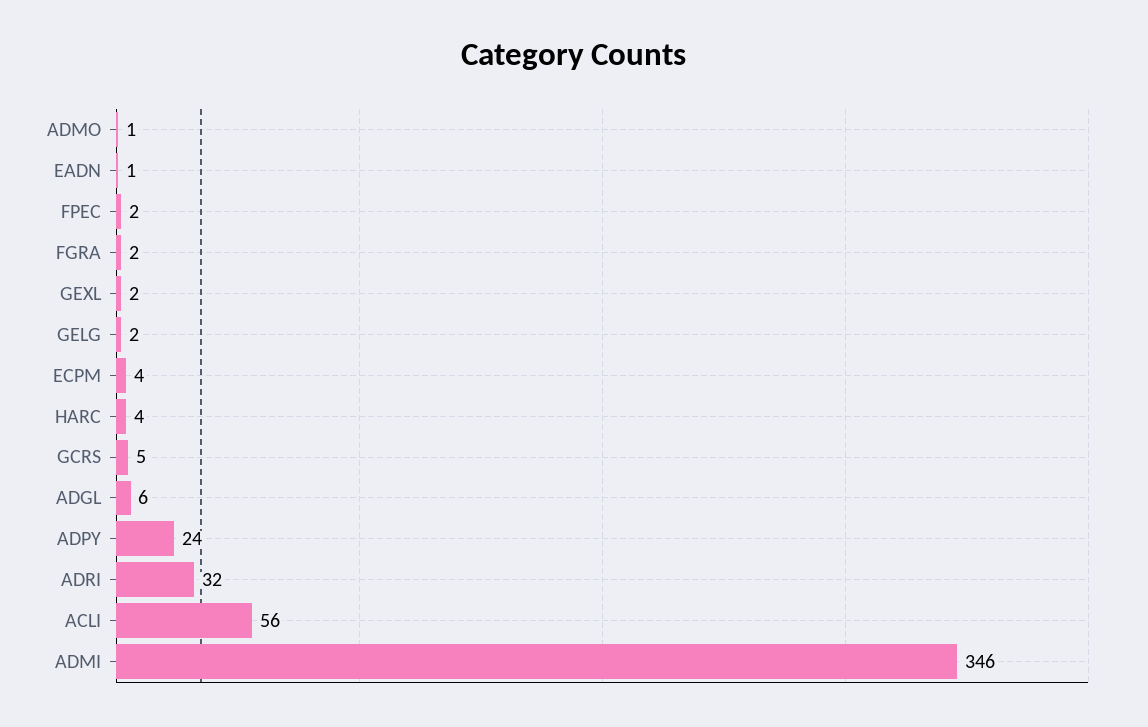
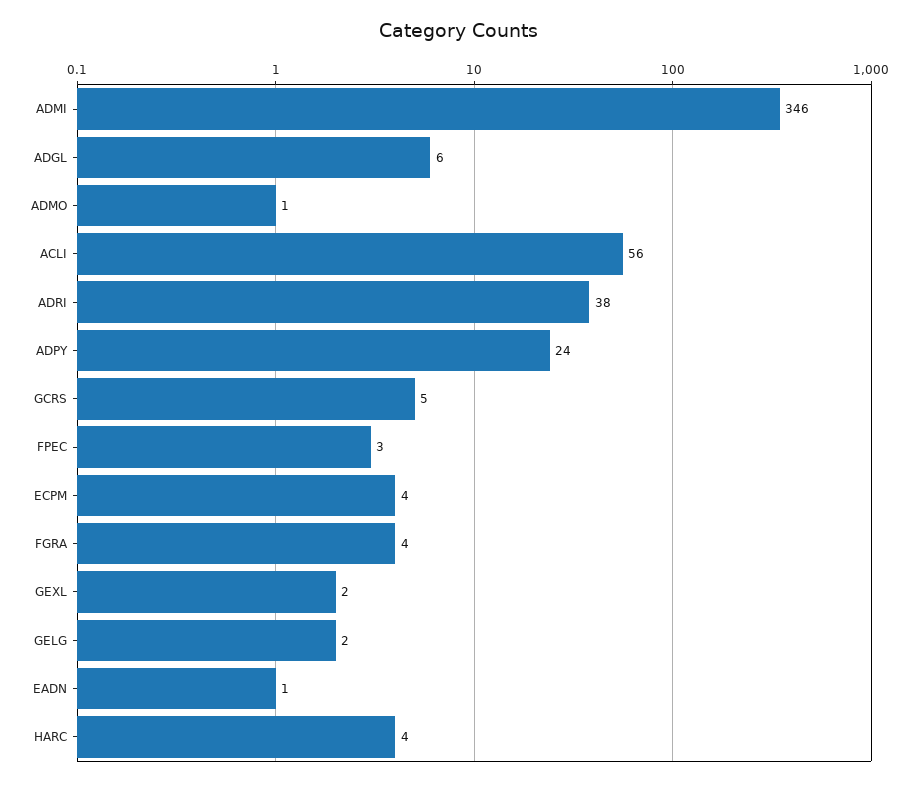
  {
    "ADMO": 1,
    "EADN": 1,
-   "FPEC": 2,
+   "FPEC": 3,
-   "FGRA": 2,
+   "FGRA": 4,
    "GEXL": 2,
    "GELG": 2,
    "ECPM": 4,
    "HARC": 4,
    "GCRS": 5,
    "ADGL": 6,
    "ADPY": 24,
-   "ADRI": 32,
+   "ADRI": 38,
    "ACLI": 56,
    "ADMI": 346
  }

